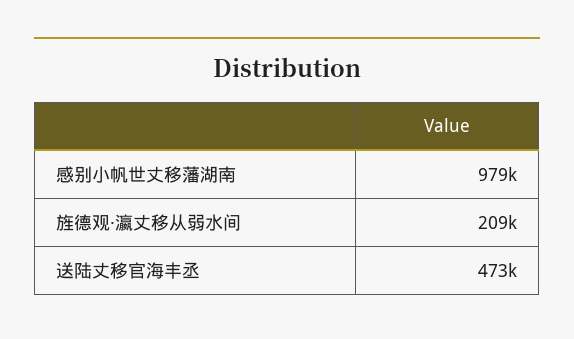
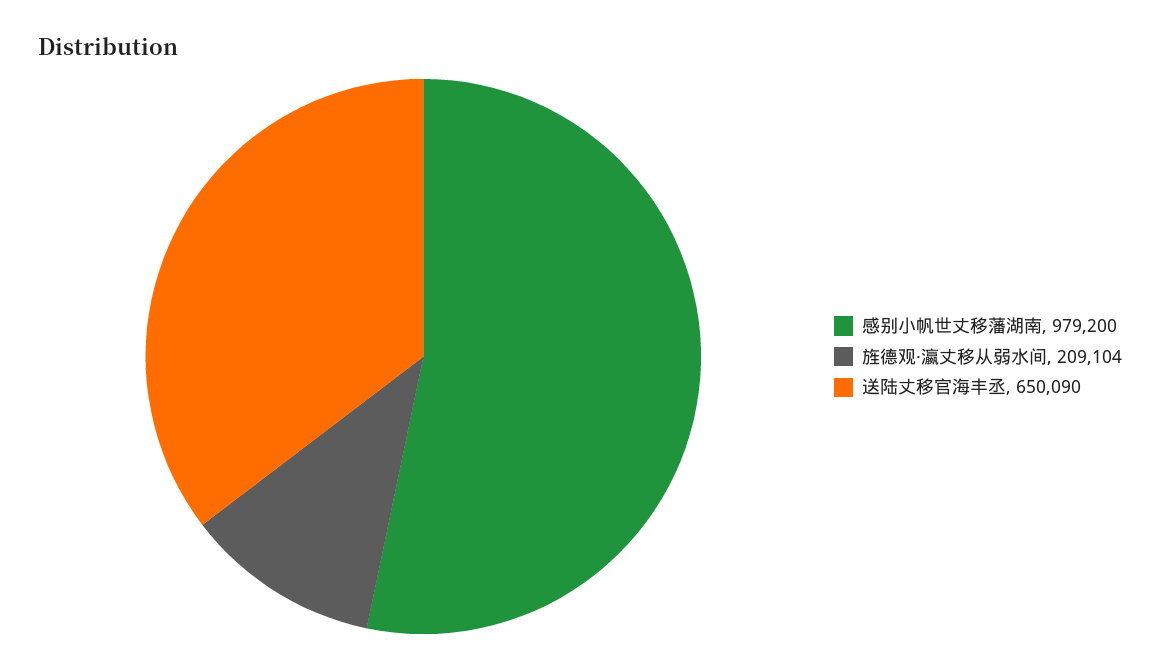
  {
    "感别小帆世丈移藩湖南": 979200,
    "旌德观·瀛丈移从弱水间": 209104,
-   "送陆丈移官海丰丞": 473000
+   "送陆丈移官海丰丞": 650090
  }

